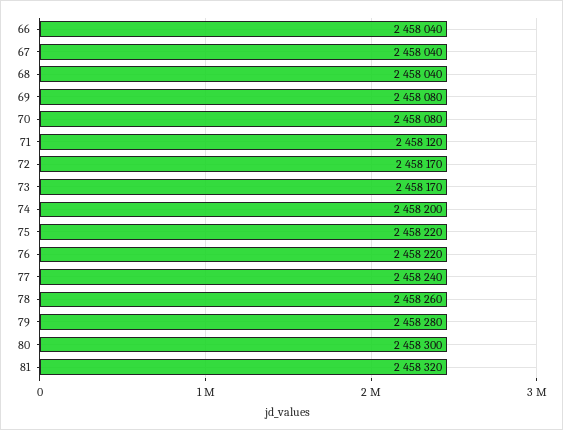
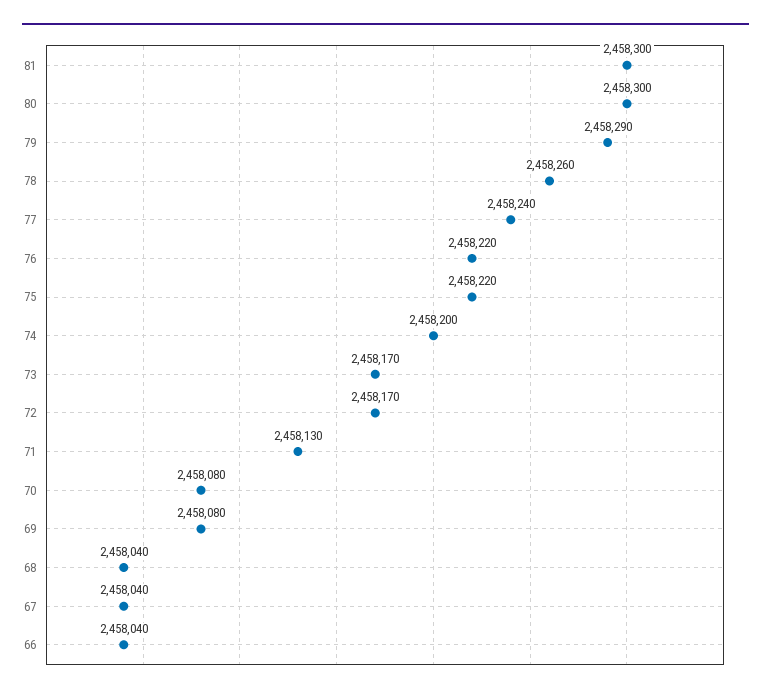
  {
    "66": 2458040,
    "67": 2458040,
    "68": 2458040,
    "69": 2458080,
    "70": 2458080,
-   "71": 2458120,
+   "71": 2458130,
    "72": 2458170,
    "73": 2458170,
    "74": 2458200,
    "75": 2458220,
    "76": 2458220,
    "77": 2458240,
    "78": 2458260,
-   "79": 2458280,
+   "79": 2458290,
    "80": 2458300,
-   "81": 2458320
+   "81": 2458300
  }

